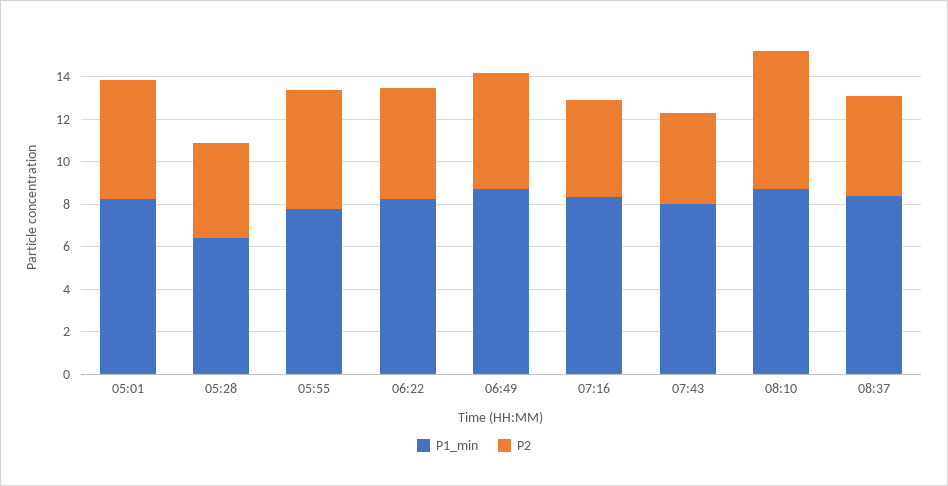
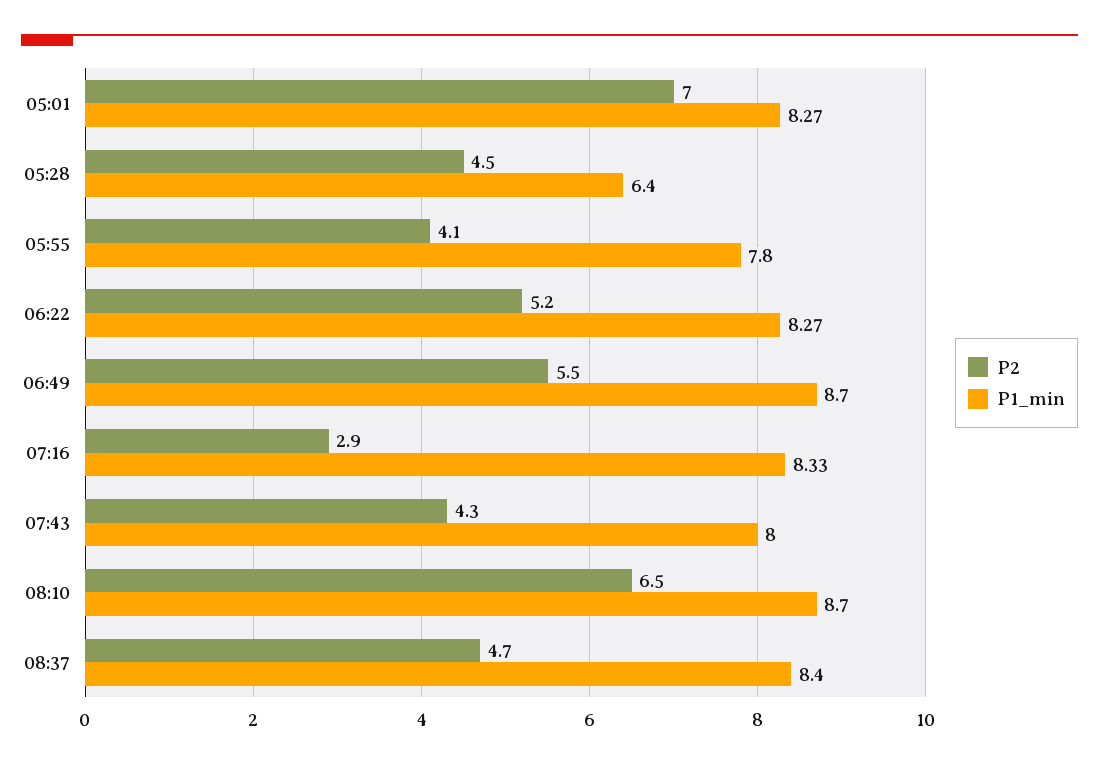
  {
    "P1_min": {
      "05:01": 8.27,
      "05:28": 6.4,
      "05:55": 7.8,
      "06:22": 8.27,
      "06:49": 8.7,
      "07:16": 8.33,
      "07:43": 8,
      "08:10": 8.7,
      "08:37": 8.4
    },
    "P2": {
-     "05:01": 5.5,
+     "05:01": 7,
      "05:28": 4.5,
-     "05:55": 5.5,
+     "05:55": 4.1,
      "06:22": 5.2,
      "06:49": 5.5,
-     "07:16": 4.5,
+     "07:16": 2.9,
      "07:43": 4.3,
      "08:10": 6.5,
      "08:37": 4.7
    }
  }

